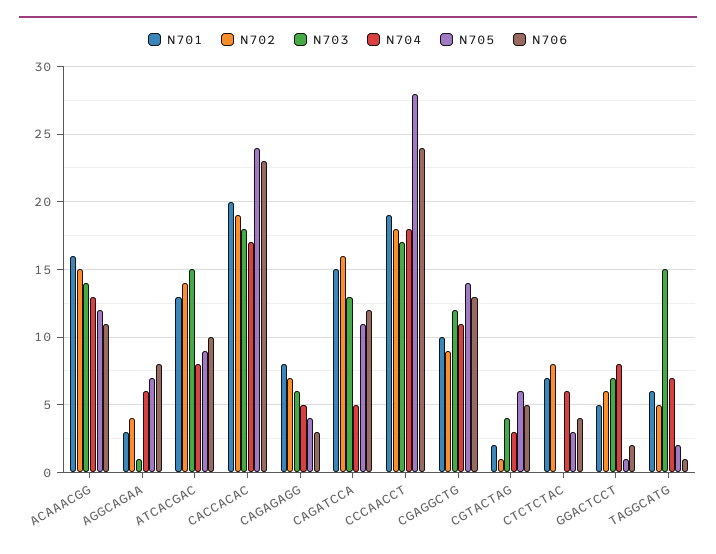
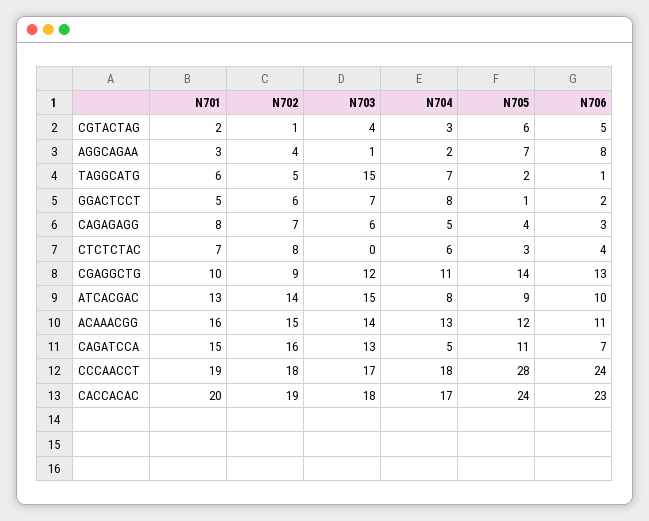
  {
    "N701": {
      "ACAAACGG": 16,
      "AGGCAGAA": 3,
      "ATCACGAC": 13,
      "CACCACAC": 20,
      "CAGAGAGG": 8,
      "CAGATCCA": 15,
      "CCCAACCT": 19,
      "CGAGGCTG": 10,
      "CGTACTAG": 2,
      "CTCTCTAC": 7,
      "GGACTCCT": 5,
      "TAGGCATG": 6
    },
    "N702": {
      "ACAAACGG": 15,
      "AGGCAGAA": 4,
      "ATCACGAC": 14,
      "CACCACAC": 19,
      "CAGAGAGG": 7,
      "CAGATCCA": 16,
      "CCCAACCT": 18,
      "CGAGGCTG": 9,
      "CGTACTAG": 1,
      "CTCTCTAC": 8,
      "GGACTCCT": 6,
      "TAGGCATG": 5
    },
    "N703": {
      "ACAAACGG": 14,
      "AGGCAGAA": 1,
      "ATCACGAC": 15,
      "CACCACAC": 18,
      "CAGAGAGG": 6,
      "CAGATCCA": 13,
      "CCCAACCT": 17,
      "CGAGGCTG": 12,
      "CGTACTAG": 4,
      "CTCTCTAC": 0,
      "GGACTCCT": 7,
      "TAGGCATG": 15
    },
    "N704": {
      "ACAAACGG": 13,
-     "AGGCAGAA": 6,
+     "AGGCAGAA": 2,
      "ATCACGAC": 8,
      "CACCACAC": 17,
      "CAGAGAGG": 5,
      "CAGATCCA": 5,
      "CCCAACCT": 18,
      "CGAGGCTG": 11,
      "CGTACTAG": 3,
      "CTCTCTAC": 6,
      "GGACTCCT": 8,
      "TAGGCATG": 7
    },
    "N705": {
      "ACAAACGG": 12,
      "AGGCAGAA": 7,
      "ATCACGAC": 9,
      "CACCACAC": 24,
      "CAGAGAGG": 4,
      "CAGATCCA": 11,
      "CCCAACCT": 28,
      "CGAGGCTG": 14,
      "CGTACTAG": 6,
      "CTCTCTAC": 3,
      "GGACTCCT": 1,
      "TAGGCATG": 2
    },
    "N706": {
      "ACAAACGG": 11,
      "AGGCAGAA": 8,
      "ATCACGAC": 10,
      "CACCACAC": 23,
      "CAGAGAGG": 3,
-     "CAGATCCA": 12,
+     "CAGATCCA": 7,
      "CCCAACCT": 24,
      "CGAGGCTG": 13,
      "CGTACTAG": 5,
      "CTCTCTAC": 4,
      "GGACTCCT": 2,
      "TAGGCATG": 1
    }
  }

